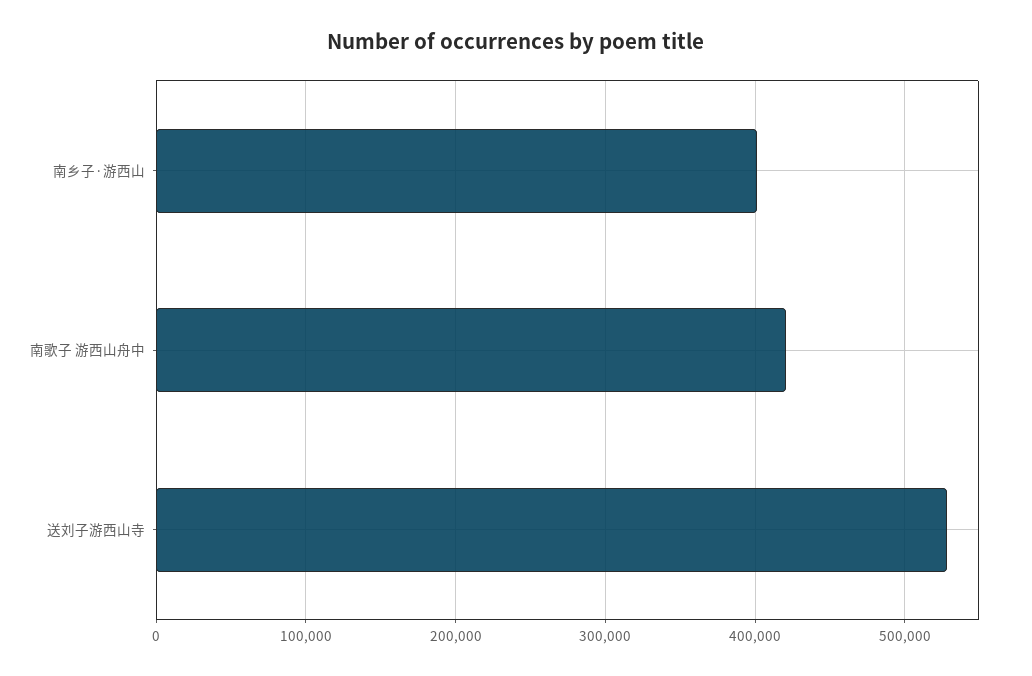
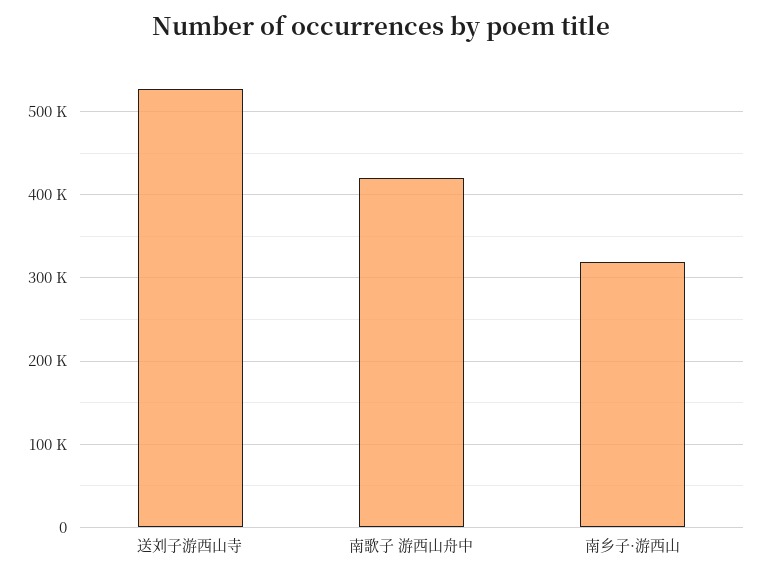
  {
-   "南乡子·游西山": 400000,
+   "南乡子·游西山": 320000,
    "南歌子 游西山舟中": 420000,
    "送刘子游西山寺": 530000
  }

